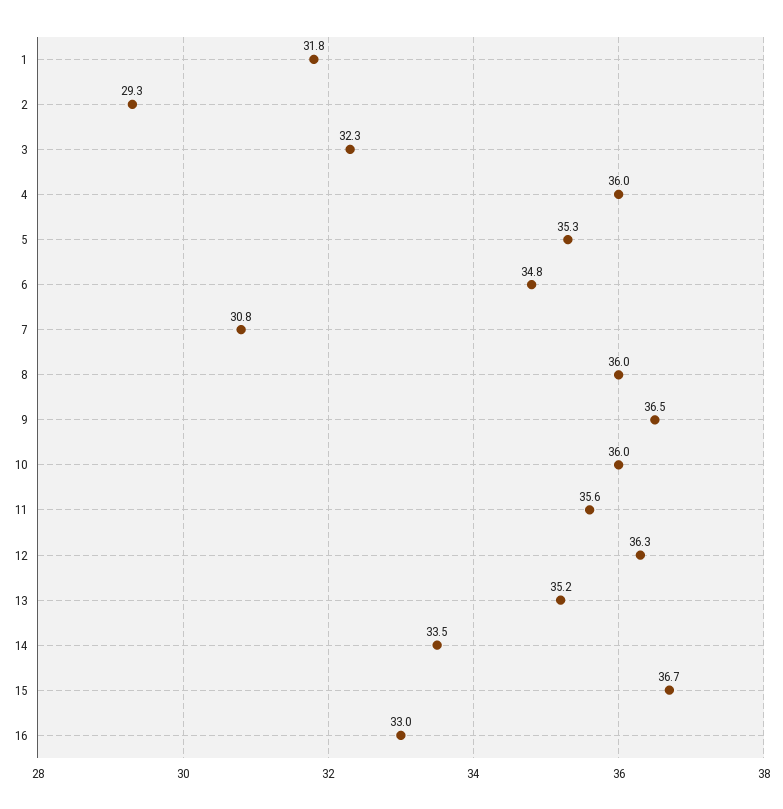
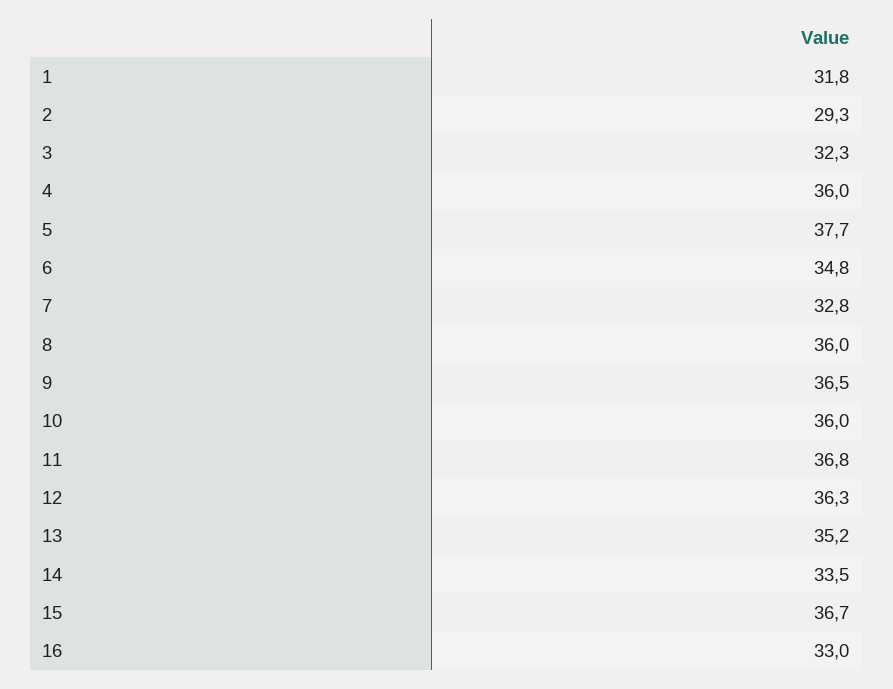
  {
    "1": 31.8,
    "2": 29.3,
    "3": 32.3,
    "4": 36,
-   "5": 35.3,
+   "5": 37.7,
    "6": 34.8,
-   "7": 30.8,
+   "7": 32.8,
    "8": 36,
    "9": 36.5,
    "10": 36,
-   "11": 35.6,
+   "11": 36.8,
    "12": 36.3,
    "13": 35.2,
    "14": 33.5,
    "15": 36.7,
    "16": 33
  }

